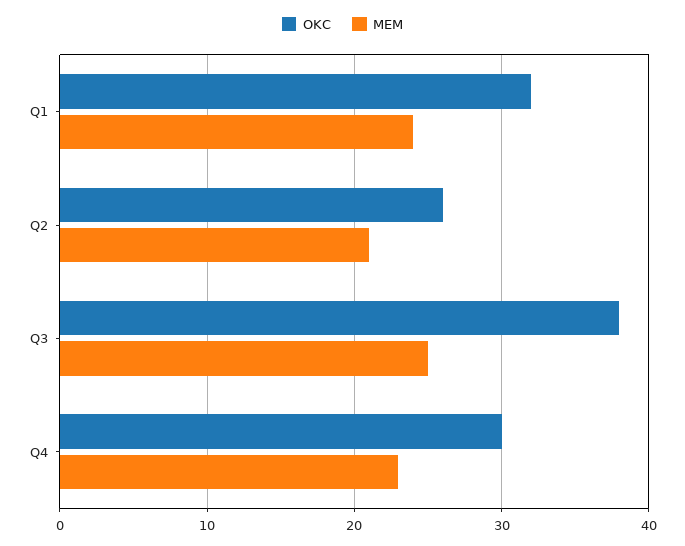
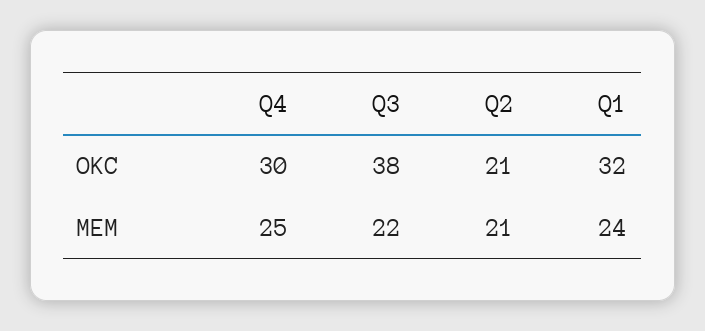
  {
    "OKC": {
      "Q1": 32,
-     "Q2": 26,
+     "Q2": 21,
      "Q3": 38,
      "Q4": 30
    },
    "MEM": {
      "Q1": 24,
      "Q2": 21,
-     "Q3": 25,
+     "Q3": 22,
-     "Q4": 23
+     "Q4": 25
    }
  }

